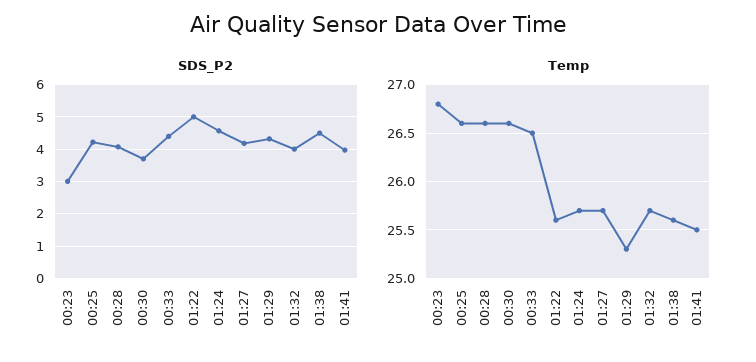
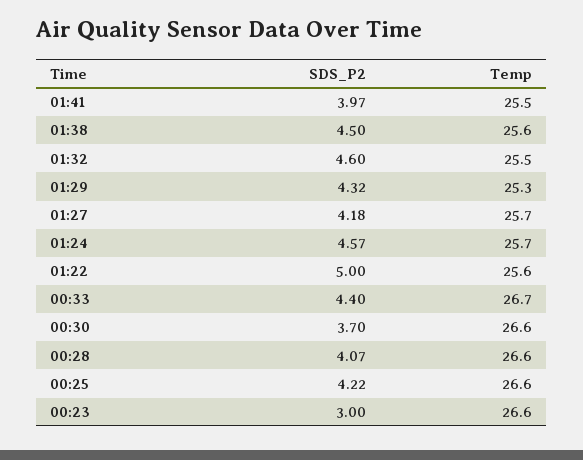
  {
    "SDS_P2": {
      "00:23": 3,
      "00:25": 4.22,
      "00:28": 4.07,
      "00:30": 3.7,
      "00:33": 4.4,
      "01:22": 5,
      "01:24": 4.57,
      "01:27": 4.18,
      "01:29": 4.32,
-     "01:32": 4,
+     "01:32": 4.6,
      "01:38": 4.5,
      "01:41": 3.97
    },
    "Temp": {
-     "00:23": 26.8,
+     "00:23": 26.6,
      "00:25": 26.6,
      "00:28": 26.6,
      "00:30": 26.6,
-     "00:33": 26.5,
+     "00:33": 26.7,
      "01:22": 25.6,
      "01:24": 25.7,
      "01:27": 25.7,
      "01:29": 25.3,
-     "01:32": 25.7,
+     "01:32": 25.5,
      "01:38": 25.6,
      "01:41": 25.5
    }
  }

